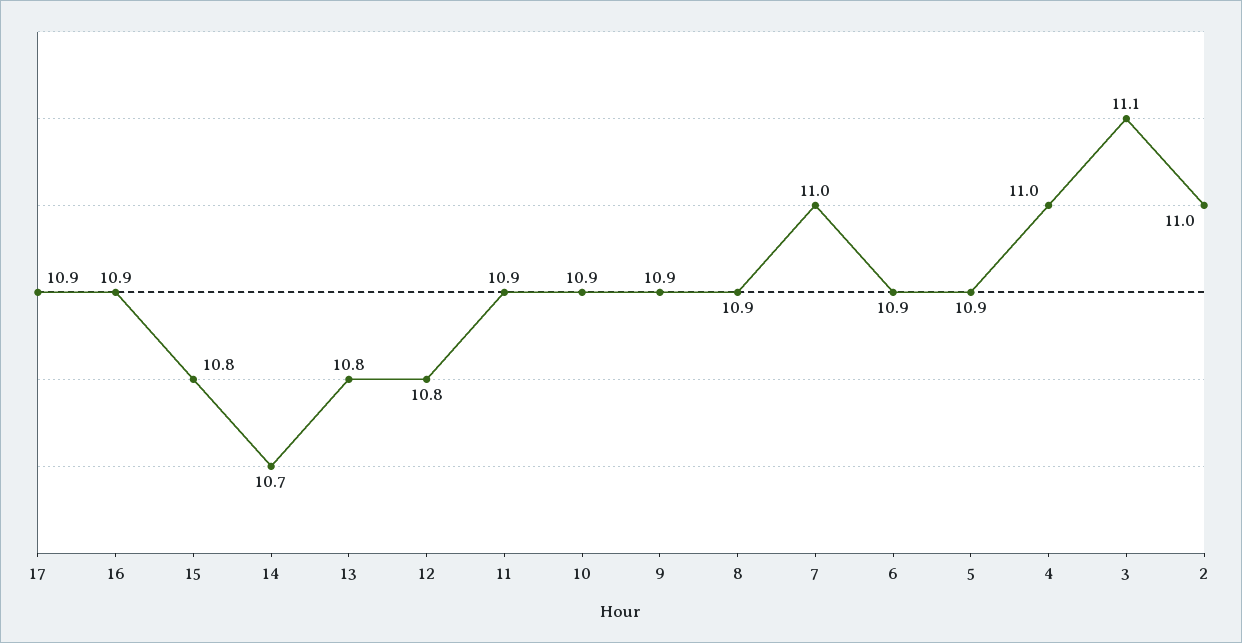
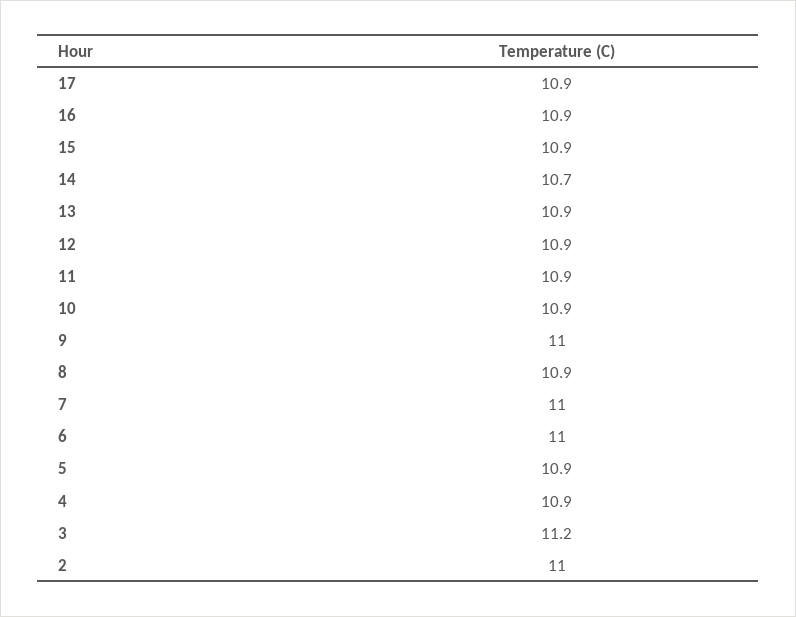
  {
    "17": 10.9,
    "16": 10.9,
-   "15": 10.8,
+   "15": 10.9,
    "14": 10.7,
-   "13": 10.8,
+   "13": 10.9,
-   "12": 10.8,
+   "12": 10.9,
    "11": 10.9,
    "10": 10.9,
-   "9": 10.9,
+   "9": 11,
    "8": 10.9,
    "7": 11,
-   "6": 10.9,
+   "6": 11,
    "5": 10.9,
-   "4": 11,
+   "4": 10.9,
-   "3": 11.1,
+   "3": 11.2,
    "2": 11
  }

